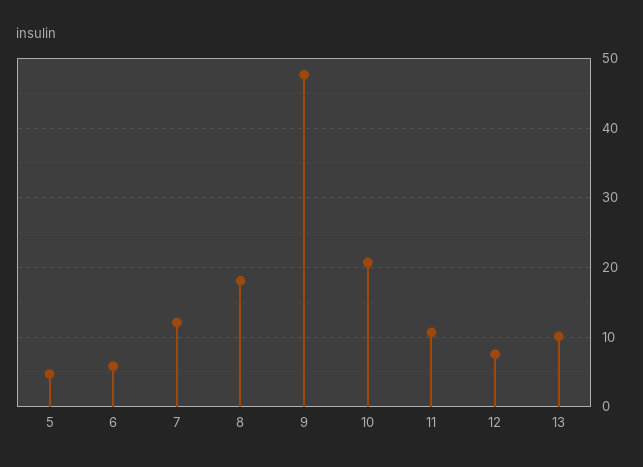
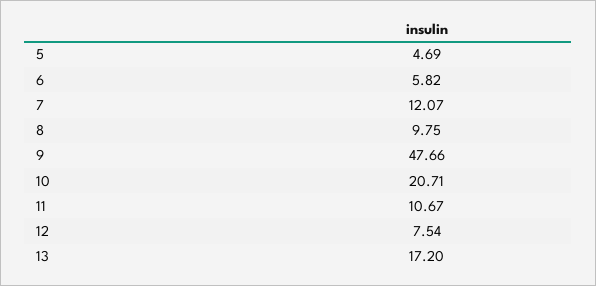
  {
    "5": 4.69,
    "6": 5.82,
    "7": 12.07,
-   "8": 18,
+   "8": 9.75,
    "9": 47.66,
    "10": 20.71,
    "11": 10.67,
    "12": 7.54,
-   "13": 10
+   "13": 17.2
  }

